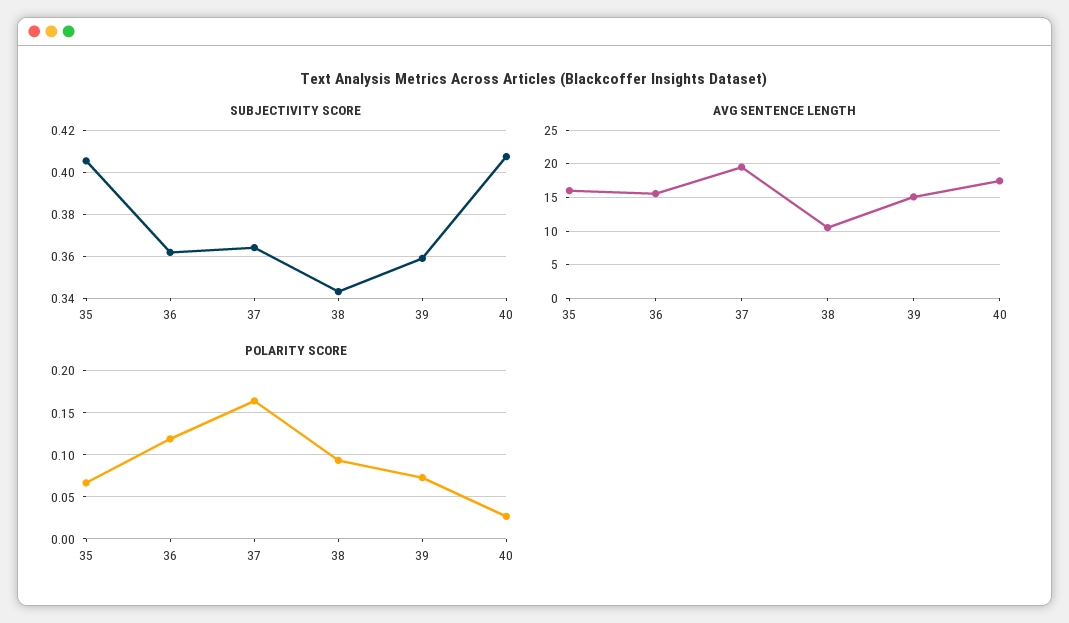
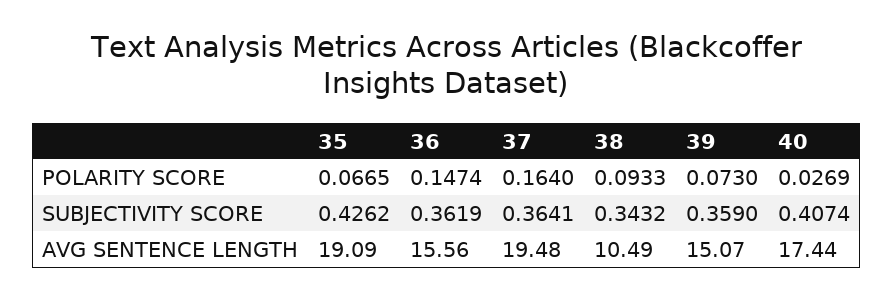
  {
    "SUBJECTIVITY SCORE": {
-     "35": 0.405,
+     "35": 0.4262,
      "36": 0.3619,
      "37": 0.3641,
      "38": 0.3432,
      "39": 0.359,
      "40": 0.4074
    },
    "AVG SENTENCE LENGTH": {
-     "35": 16,
+     "35": 19.09,
      "36": 15.56,
      "37": 19.48,
      "38": 10.49,
      "39": 15.07,
      "40": 17.44
    },
    "POLARITY SCORE": {
      "35": 0.0665,
-     "36": 0.12,
+     "36": 0.1474,
      "37": 0.164,
      "38": 0.0933,
      "39": 0.073,
      "40": 0.0269
    }
  }

